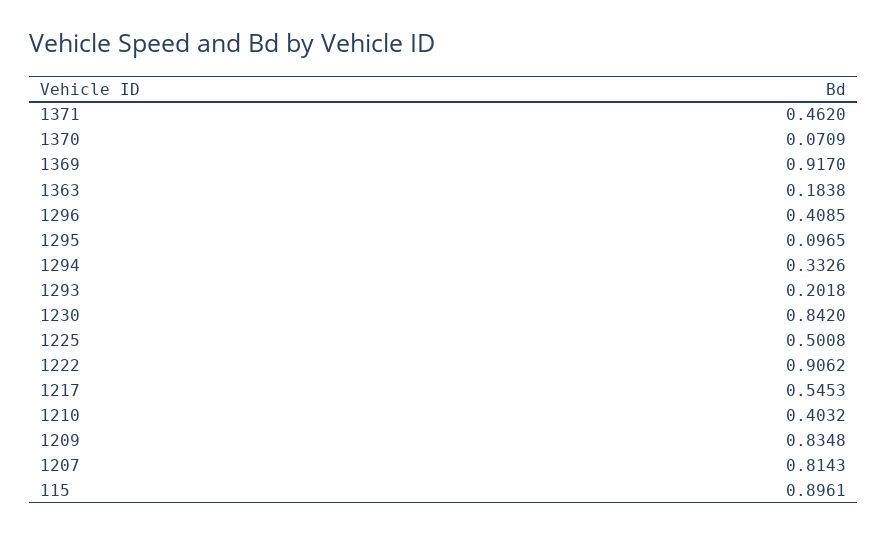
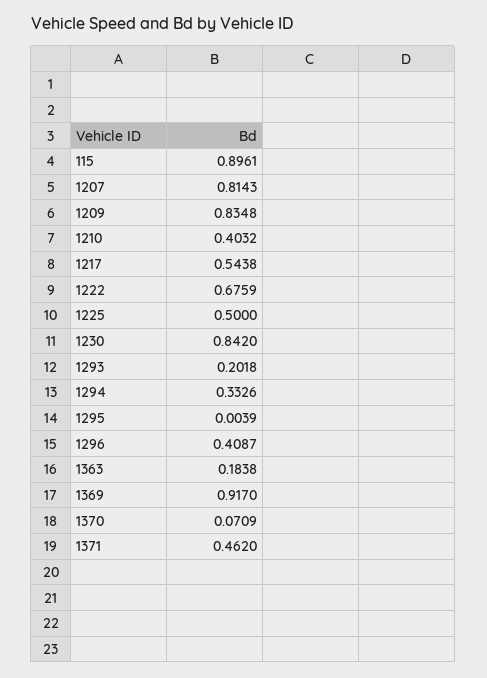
  {
    "1371": 0.462,
    "1370": 0.0709,
    "1369": 0.917,
    "1363": 0.1838,
-   "1296": 0.4085,
+   "1296": 0.4087,
-   "1295": 0.0965,
+   "1295": 0.0039,
    "1294": 0.3326,
    "1293": 0.2018,
    "1230": 0.842,
-   "1225": 0.5008,
+   "1225": 0.5,
-   "1222": 0.9062,
+   "1222": 0.6759,
-   "1217": 0.5453,
+   "1217": 0.5438,
    "1210": 0.4032,
    "1209": 0.8348,
    "1207": 0.8143,
    "115": 0.8961
  }

